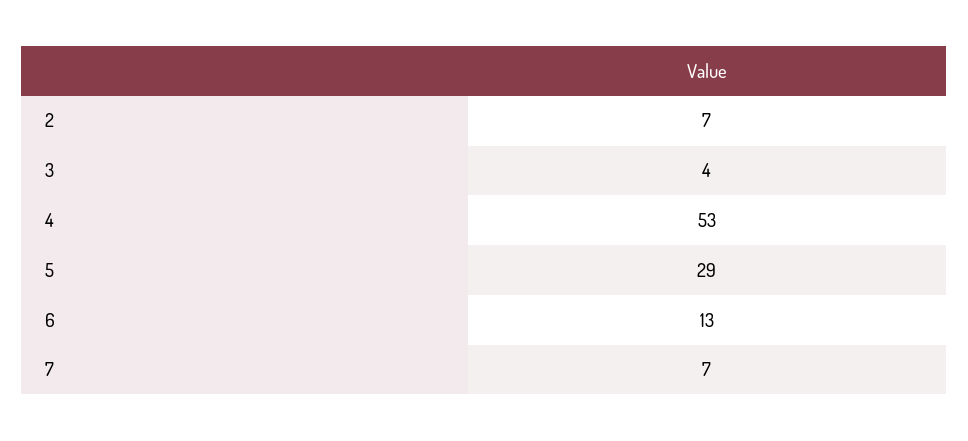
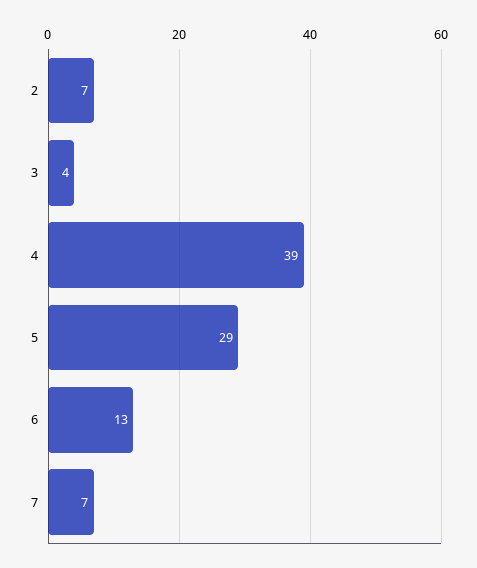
  {
    "2": 7,
    "3": 4,
-   "4": 53,
+   "4": 39,
    "5": 29,
    "6": 13,
    "7": 7
  }

